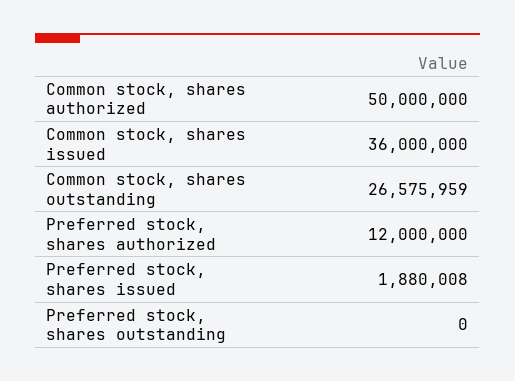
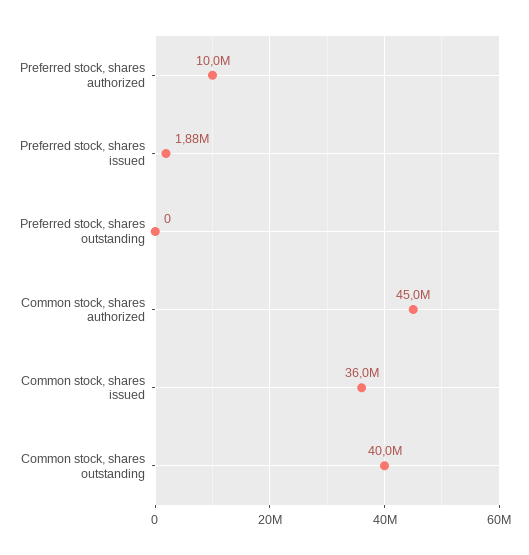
  {
-   "Common stock, shares authorized": 50000000,
+   "Common stock, shares authorized": 45000000,
    "Common stock, shares issued": 36000000,
-   "Common stock, shares outstanding": 26575959,
+   "Common stock, shares outstanding": 40000000,
-   "Preferred stock, shares authorized": 12000000,
+   "Preferred stock, shares authorized": 10000000,
    "Preferred stock, shares issued": 1880008,
    "Preferred stock, shares outstanding": 0
  }

